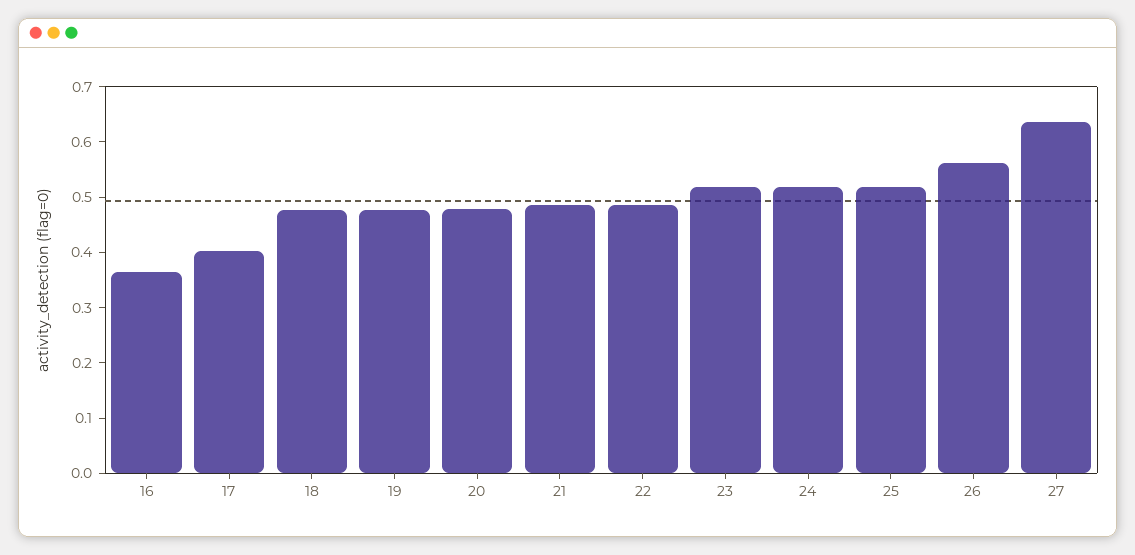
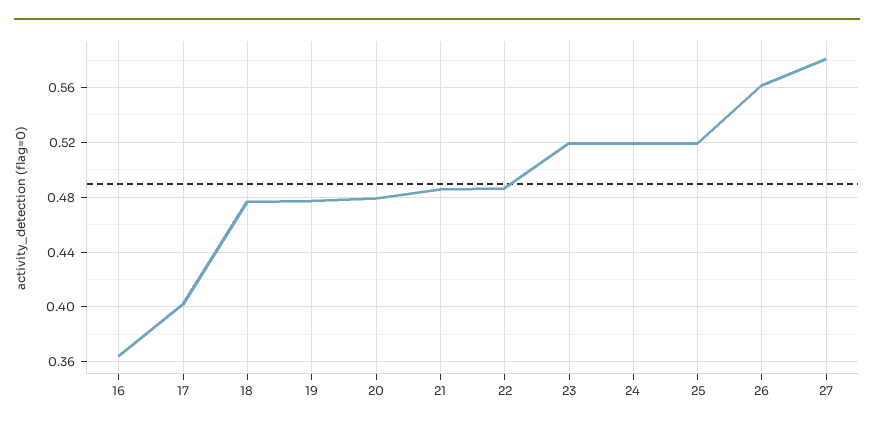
  {
    "16": 0.365,
    "17": 0.4,
    "18": 0.475,
    "19": 0.48,
    "20": 0.48,
    "21": 0.485,
    "22": 0.485,
    "23": 0.52,
    "24": 0.52,
    "25": 0.52,
    "26": 0.56,
-   "27": 0.64
+   "27": 0.58
  }

